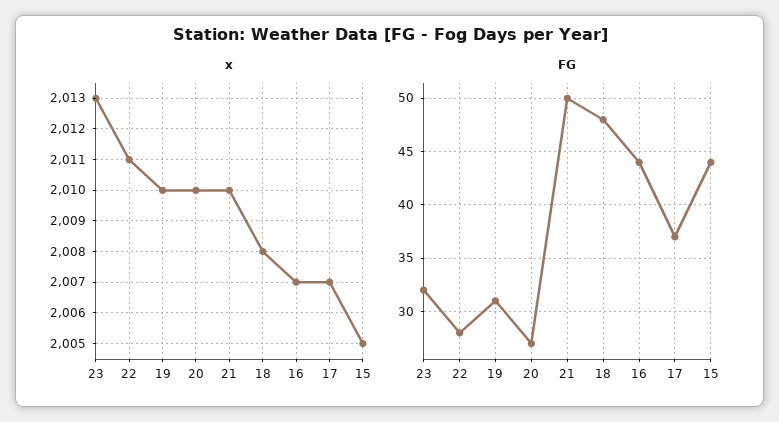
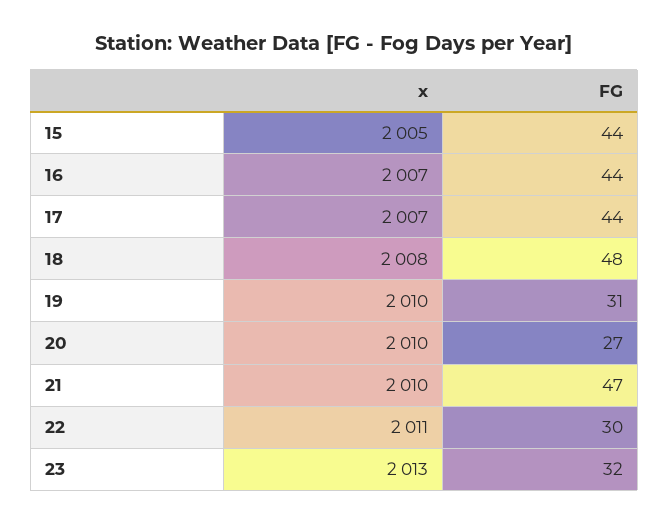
  {
    "x": {
      "23": 2013,
      "22": 2011,
      "19": 2010,
      "20": 2010,
      "21": 2010,
      "18": 2008,
      "16": 2007,
      "17": 2007,
      "15": 2005
    },
    "FG": {
      "23": 32,
-     "22": 28,
+     "22": 30,
      "19": 31,
      "20": 27,
-     "21": 50,
+     "21": 47,
      "18": 48,
      "16": 44,
-     "17": 37,
+     "17": 44,
      "15": 44
    }
  }

